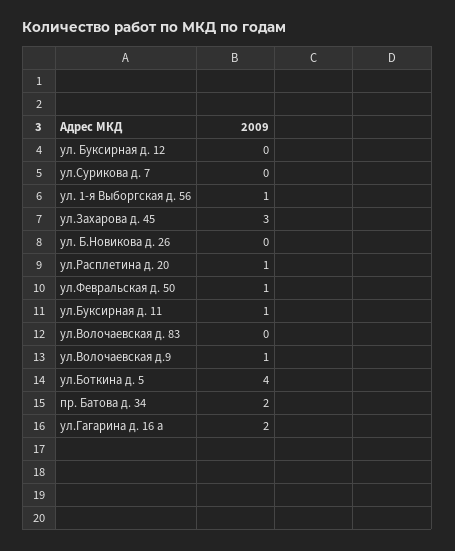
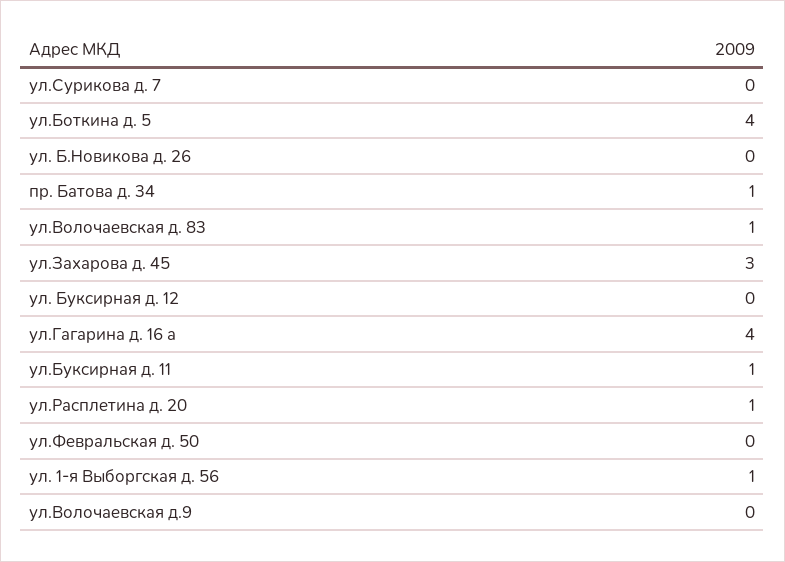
  {
    "ул. Буксирная д. 12": 0,
    "ул.Сурикова д. 7": 0,
    "ул. 1-я Выборгская д. 56": 1,
    "ул.Захарова д. 45": 3,
    "ул. Б.Новикова д. 26": 0,
    "ул.Расплетина д. 20": 1,
-   "ул.Февральская д. 50": 1,
+   "ул.Февральская д. 50": 0,
    "ул.Буксирная д. 11": 1,
-   "ул.Волочаевская д. 83": 0,
+   "ул.Волочаевская д. 83": 1,
-   "ул.Волочаевская д.9": 1,
+   "ул.Волочаевская д.9": 0,
    "ул.Боткина д. 5": 4,
-   "пр. Батова д. 34": 2,
+   "пр. Батова д. 34": 1,
-   "ул.Гагарина д. 16 а": 2
+   "ул.Гагарина д. 16 а": 4
  }

